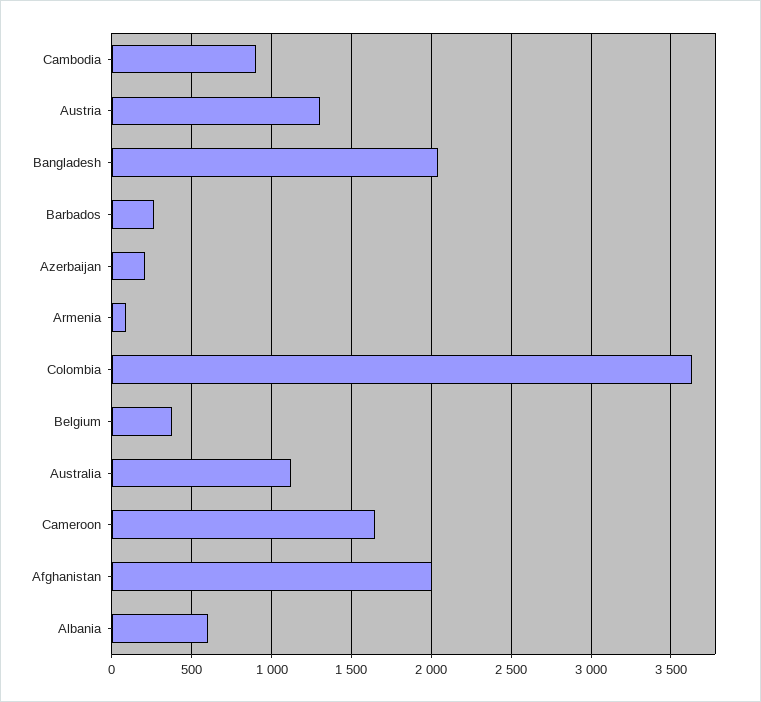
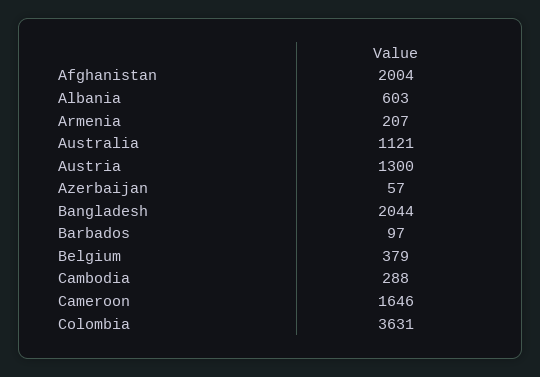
  {
-   "Cambodia": 900,
+   "Cambodia": 288,
    "Austria": 1300,
    "Bangladesh": 2044,
-   "Barbados": 250,
+   "Barbados": 97,
-   "Azerbaijan": 200,
+   "Azerbaijan": 57,
-   "Armenia": 100,
+   "Armenia": 207,
    "Colombia": 3631,
    "Belgium": 379,
    "Australia": 1121,
    "Cameroon": 1646,
    "Afghanistan": 2004,
    "Albania": 603
  }

